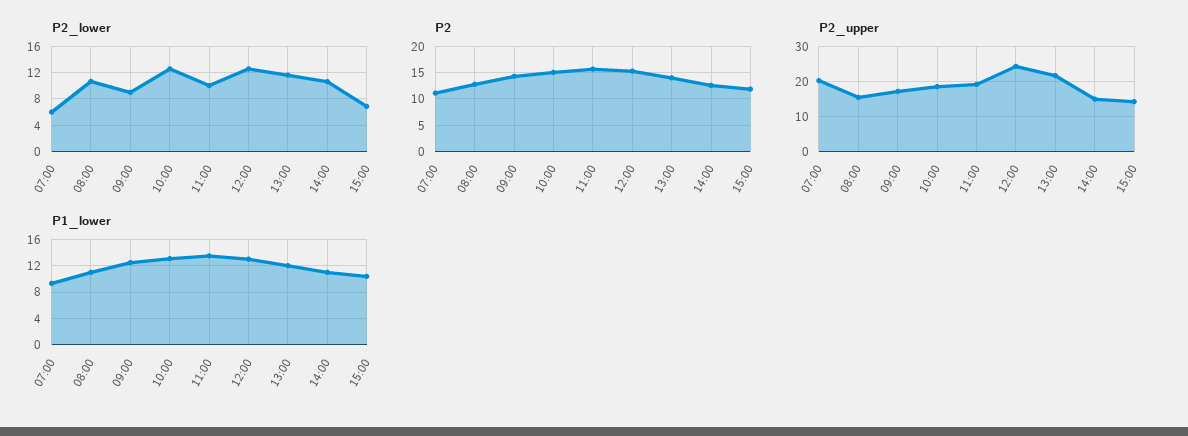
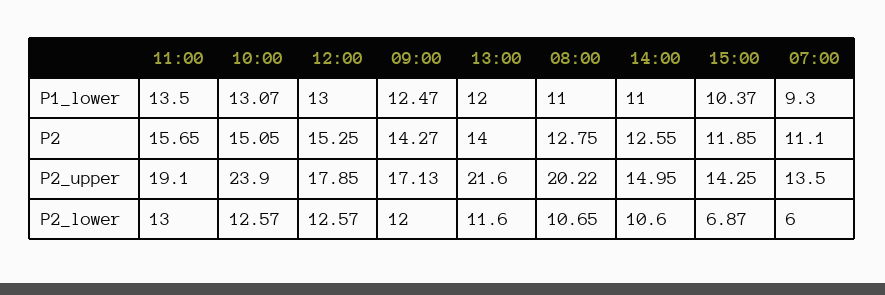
  {
    "P2_lower": {
      "07:00": 6,
      "08:00": 10.65,
-     "09:00": 9,
+     "09:00": 12,
      "10:00": 12.57,
-     "11:00": 10,
+     "11:00": 13,
      "12:00": 12.57,
      "13:00": 11.6,
      "14:00": 10.6,
      "15:00": 6.87
    },
    "P2": {
      "07:00": 11.1,
      "08:00": 12.75,
      "09:00": 14.27,
      "10:00": 15.05,
      "11:00": 15.65,
      "12:00": 15.25,
      "13:00": 14,
      "14:00": 12.55,
      "15:00": 11.85
    },
    "P2_upper": {
-     "07:00": 20,
+     "07:00": 13.5,
-     "08:00": 16,
+     "08:00": 20.22,
      "09:00": 17.13,
-     "10:00": 18,
+     "10:00": 23.9,
      "11:00": 19.1,
-     "12:00": 24,
+     "12:00": 17.85,
      "13:00": 21.6,
      "14:00": 14.95,
      "15:00": 14.25
    },
    "P1_lower": {
      "07:00": 9.3,
      "08:00": 11,
      "09:00": 12.47,
      "10:00": 13.07,
      "11:00": 13.5,
      "12:00": 13,
      "13:00": 12,
      "14:00": 11,
      "15:00": 10.37
    }
  }

